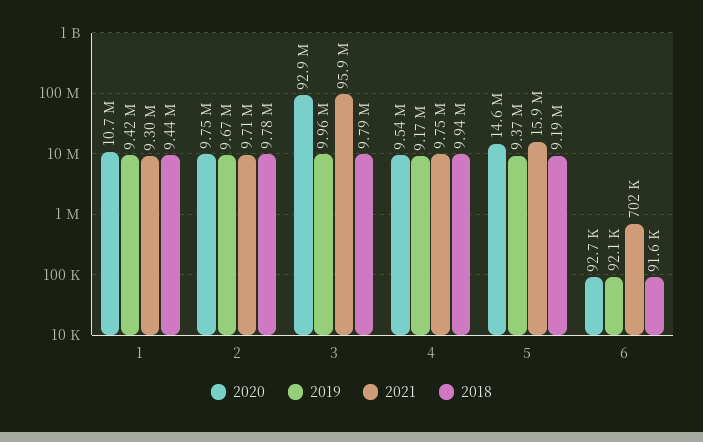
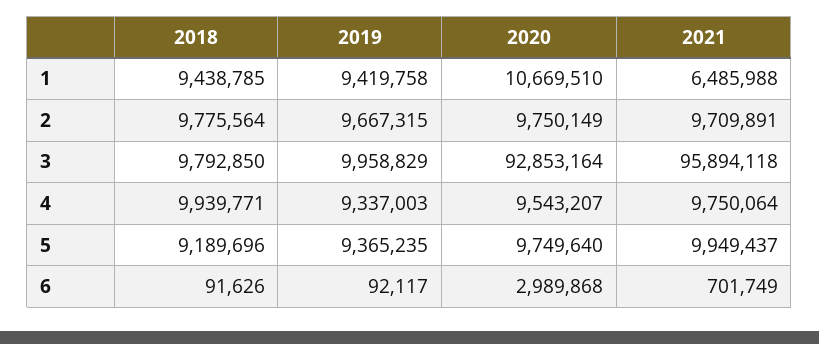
  {
    "2020": {
      "1": 10669510,
      "2": 9750149,
      "3": 92853164,
      "4": 9543207,
-     "5": 14600000,
+     "5": 9749640,
-     "6": 92700
+     "6": 2989868
    },
    "2019": {
      "1": 9419758,
      "2": 9667315,
      "3": 9958829,
-     "4": 9170000,
+     "4": 9337003,
      "5": 9365235,
      "6": 92117
    },
    "2021": {
-     "1": 9300000,
+     "1": 6485988,
      "2": 9709891,
      "3": 95894118,
      "4": 9750064,
-     "5": 15900000,
+     "5": 9949437,
      "6": 701749
    },
    "2018": {
      "1": 9438785,
      "2": 9775564,
      "3": 9792850,
      "4": 9939771,
      "5": 9189696,
      "6": 91626
    }
  }

